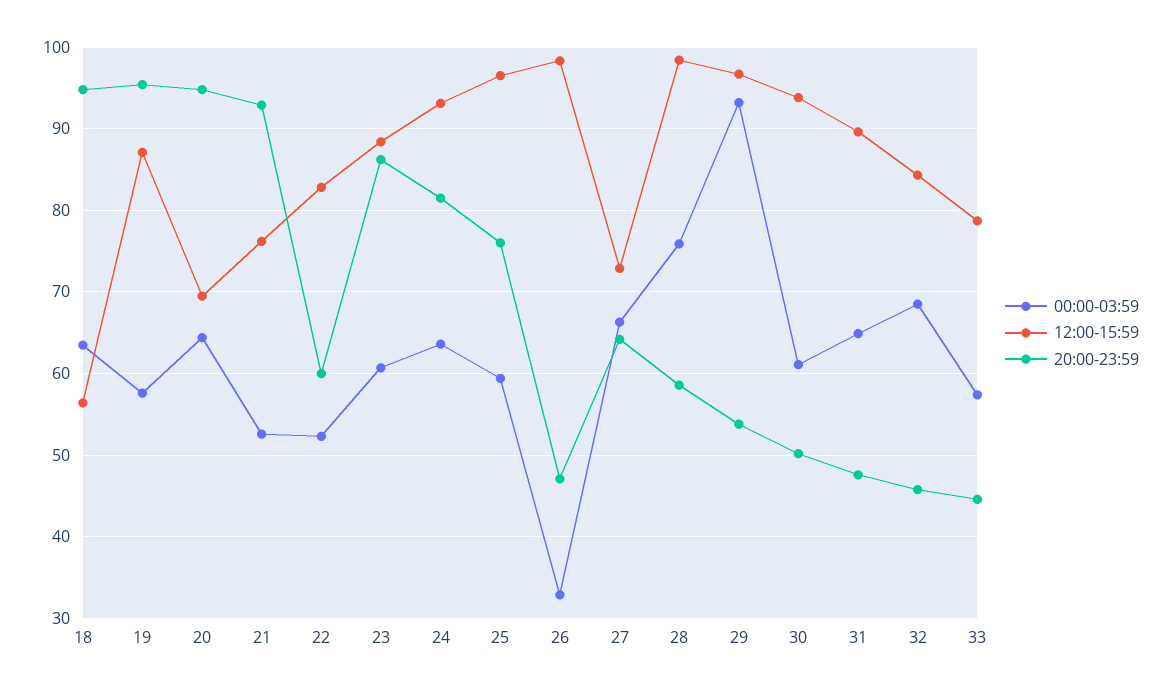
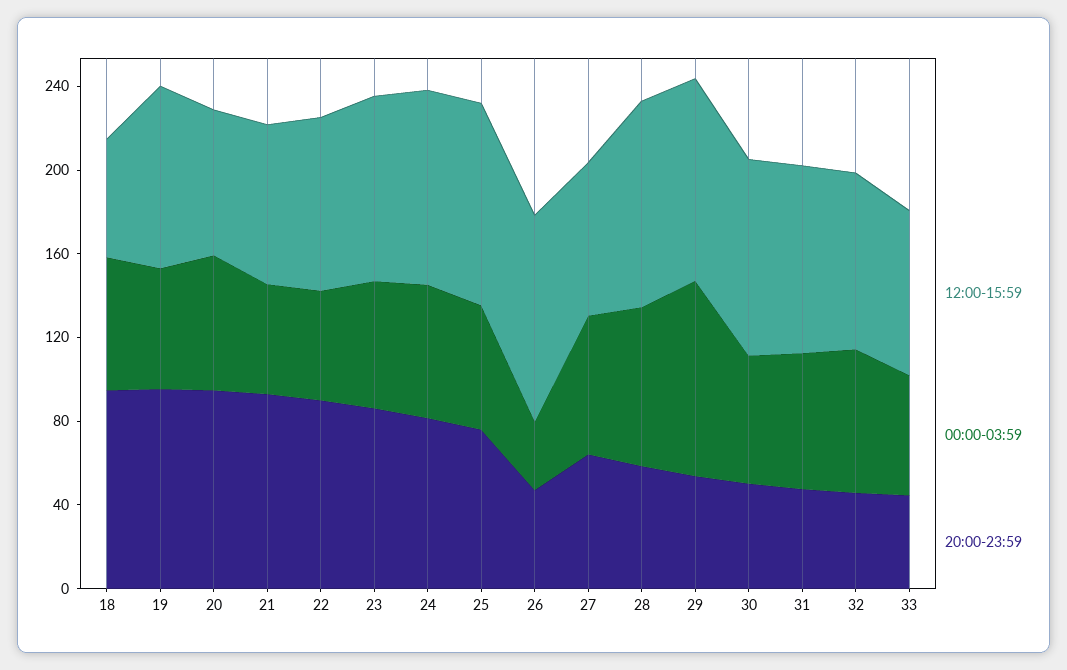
  {
    "00:00-03:59": {
      "18": 64,
      "19": 58,
      "20": 64,
      "21": 53,
      "22": 52,
      "23": 61,
      "24": 64,
      "25": 59,
      "26": 33,
      "27": 66,
      "28": 76,
      "29": 93,
      "30": 61,
      "31": 65,
      "32": 69,
      "33": 57
    },
    "12:00-15:59": {
      "18": 56,
      "19": 87,
      "20": 70,
      "21": 76,
      "22": 83,
      "23": 88,
      "24": 93,
      "25": 97,
      "26": 98,
      "27": 73,
      "28": 98,
      "29": 97,
      "30": 94,
      "31": 90,
      "32": 84,
      "33": 79
    },
    "20:00-23:59": {
      "18": 95,
      "19": 95,
      "20": 95,
      "21": 93,
-     "22": 60,
+     "22": 90,
      "23": 86,
      "24": 82,
      "25": 76,
      "26": 47,
      "27": 64,
      "28": 59,
      "29": 54,
      "30": 50,
      "31": 48,
      "32": 46,
      "33": 45
    }
  }

